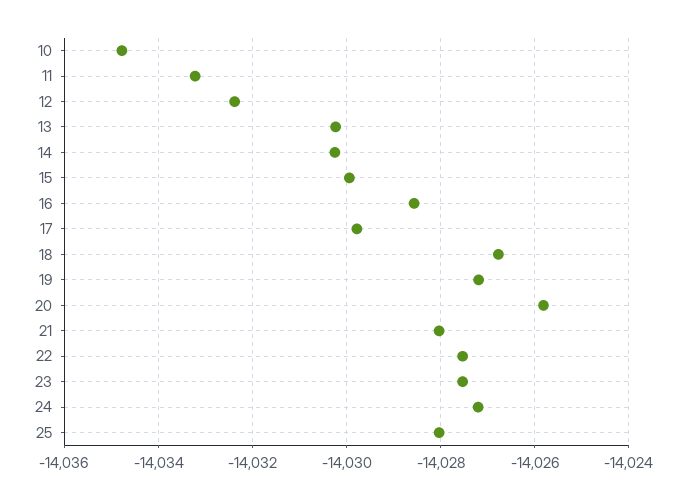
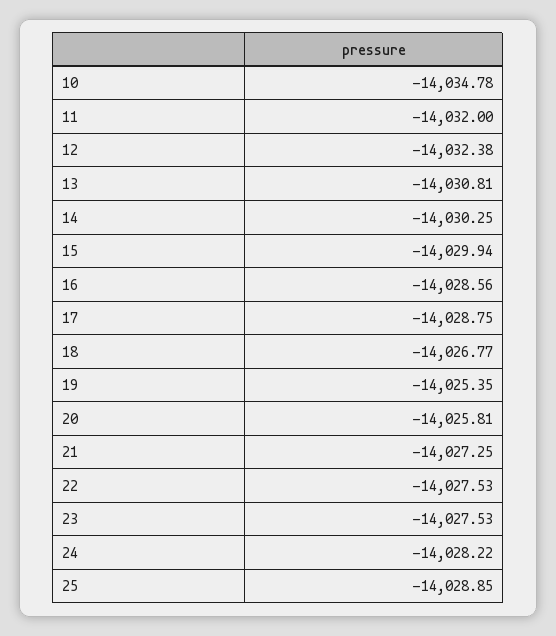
  {
    "10": -14034.78,
-   "11": -14033.2,
+   "11": -14032,
    "12": -14032.38,
-   "13": -14030.2,
+   "13": -14030.81,
    "14": -14030.25,
    "15": -14029.94,
    "16": -14028.56,
-   "17": -14029.8,
+   "17": -14028.75,
    "18": -14026.77,
-   "19": -14027.2,
+   "19": -14025.35,
    "20": -14025.81,
-   "21": -14028,
+   "21": -14027.25,
    "22": -14027.53,
    "23": -14027.53,
-   "24": -14027.2,
+   "24": -14028.22,
-   "25": -14028
+   "25": -14028.85
  }

